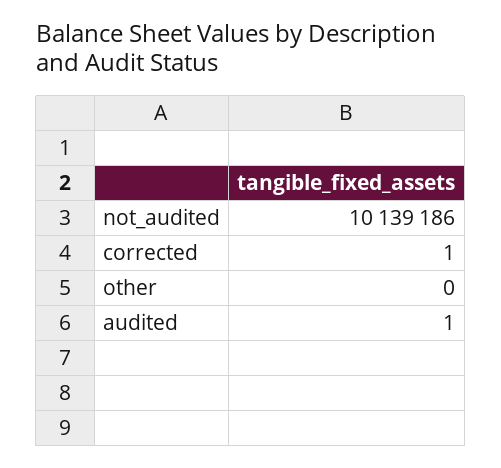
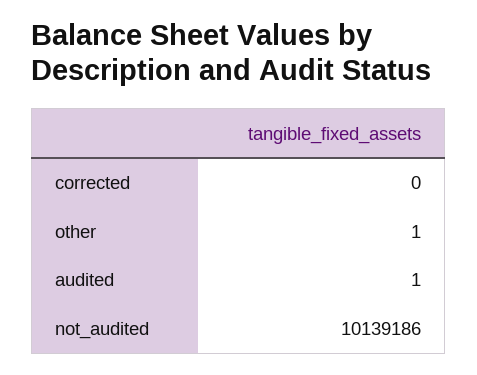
  {
    "not_audited": 10139186,
-   "corrected": 1,
+   "corrected": 0,
-   "other": 0,
+   "other": 1,
    "audited": 1
  }

